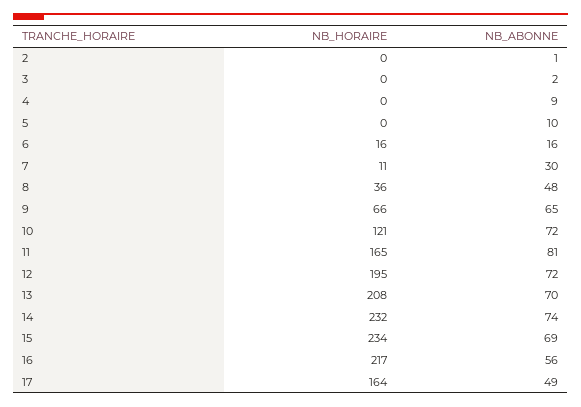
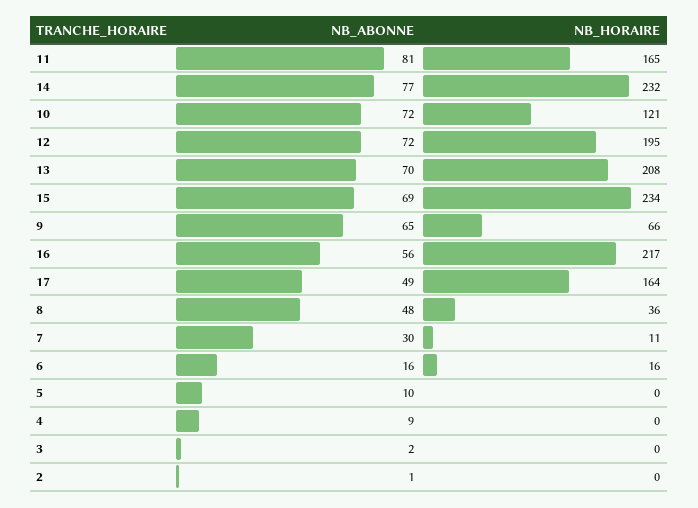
  {
    "NB_HORAIRE": {
      "2": 0,
      "3": 0,
      "4": 0,
      "5": 0,
      "6": 16,
      "7": 11,
      "8": 36,
      "9": 66,
      "10": 121,
      "11": 165,
      "12": 195,
      "13": 208,
      "14": 232,
      "15": 234,
      "16": 217,
      "17": 164
    },
    "NB_ABONNE": {
      "2": 1,
      "3": 2,
      "4": 9,
      "5": 10,
      "6": 16,
      "7": 30,
      "8": 48,
      "9": 65,
      "10": 72,
      "11": 81,
      "12": 72,
      "13": 70,
-     "14": 74,
+     "14": 77,
      "15": 69,
      "16": 56,
      "17": 49
    }
  }

